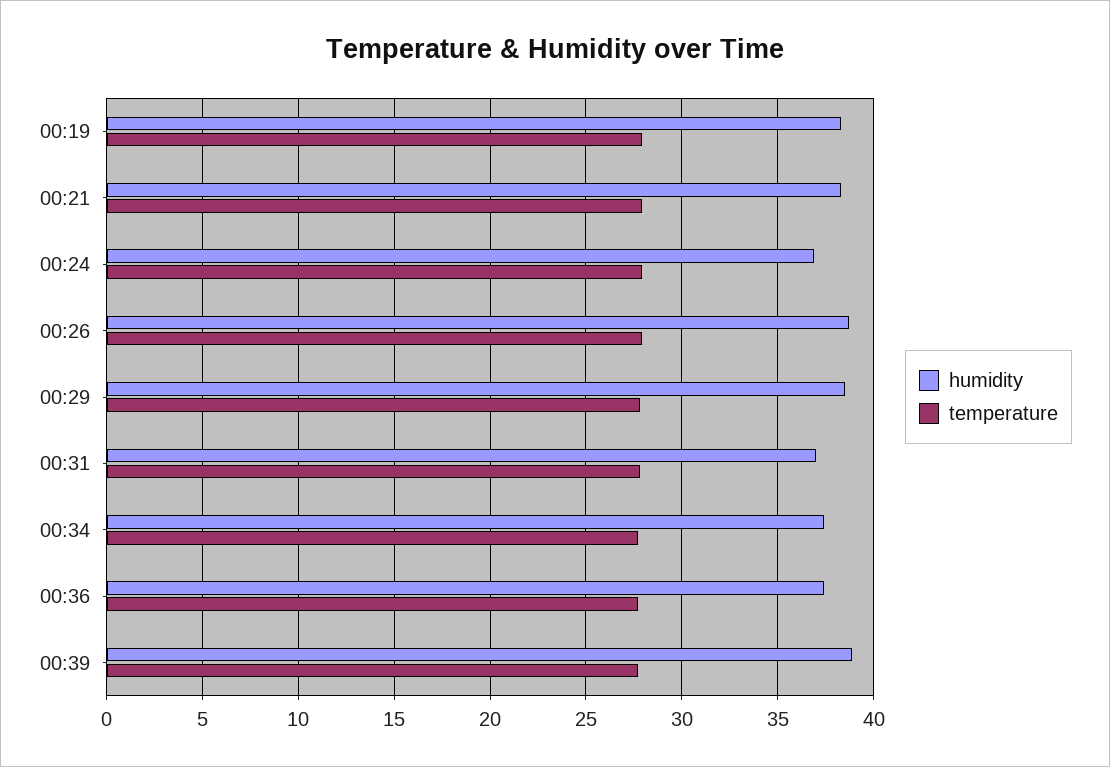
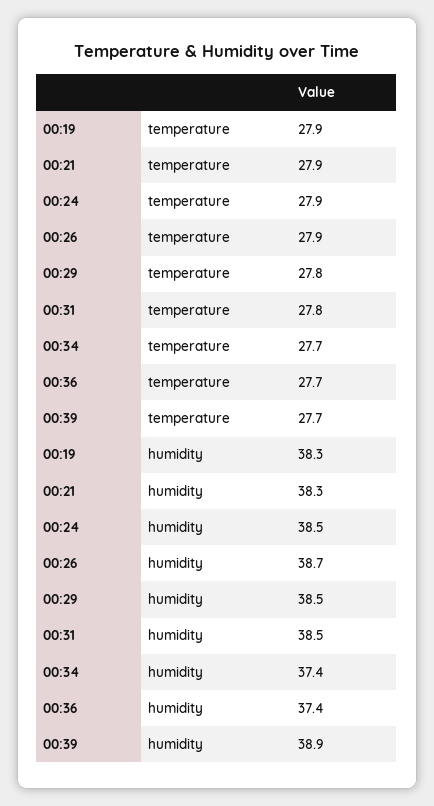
  {
    "humidity": {
      "00:19": 38.3,
      "00:21": 38.3,
-     "00:24": 37,
+     "00:24": 38.5,
      "00:26": 38.7,
      "00:29": 38.5,
-     "00:31": 37,
+     "00:31": 38.5,
      "00:34": 37.4,
      "00:36": 37.4,
      "00:39": 38.9
    },
    "temperature": {
      "00:19": 27.9,
      "00:21": 27.9,
      "00:24": 27.9,
      "00:26": 27.9,
      "00:29": 27.8,
      "00:31": 27.8,
      "00:34": 27.7,
      "00:36": 27.7,
      "00:39": 27.7
    }
  }

